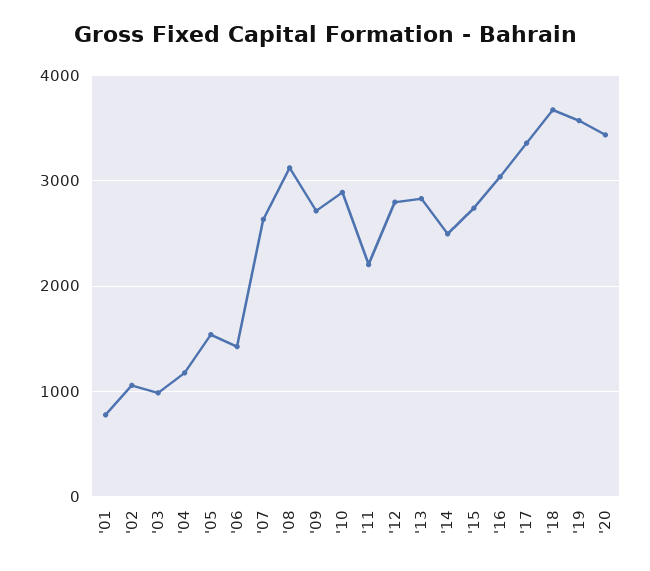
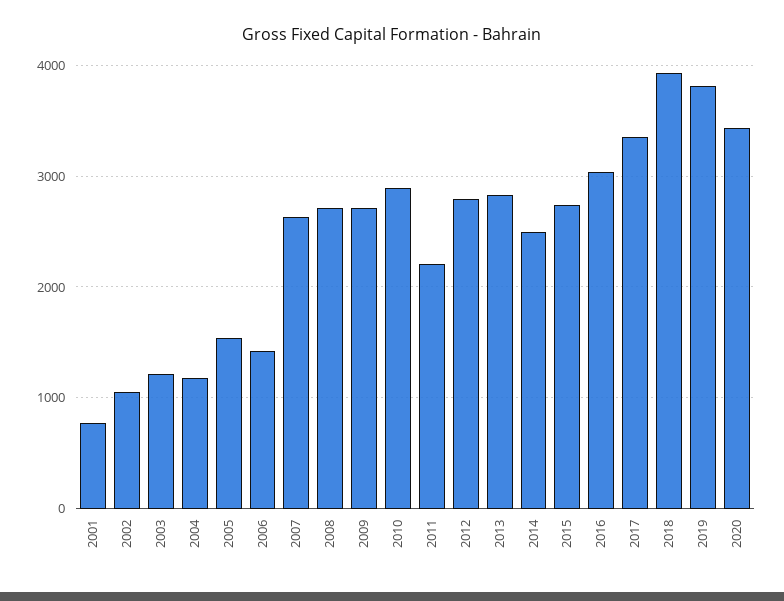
  {
    "'01": 800,
    "'02": 1100,
-   "'03": 1000,
+   "'03": 1200,
    "'04": 1200,
    "'05": 1500,
    "'06": 1400,
    "'07": 2600,
-   "'08": 3100,
+   "'08": 2700,
    "'09": 2700,
    "'10": 2900,
    "'11": 2200,
    "'12": 2800,
    "'13": 2800,
    "'14": 2500,
    "'15": 2700,
    "'16": 3000,
    "'17": 3400,
-   "'18": 3700,
+   "'18": 3900,
-   "'19": 3600,
+   "'19": 3800,
    "'20": 3400
  }

